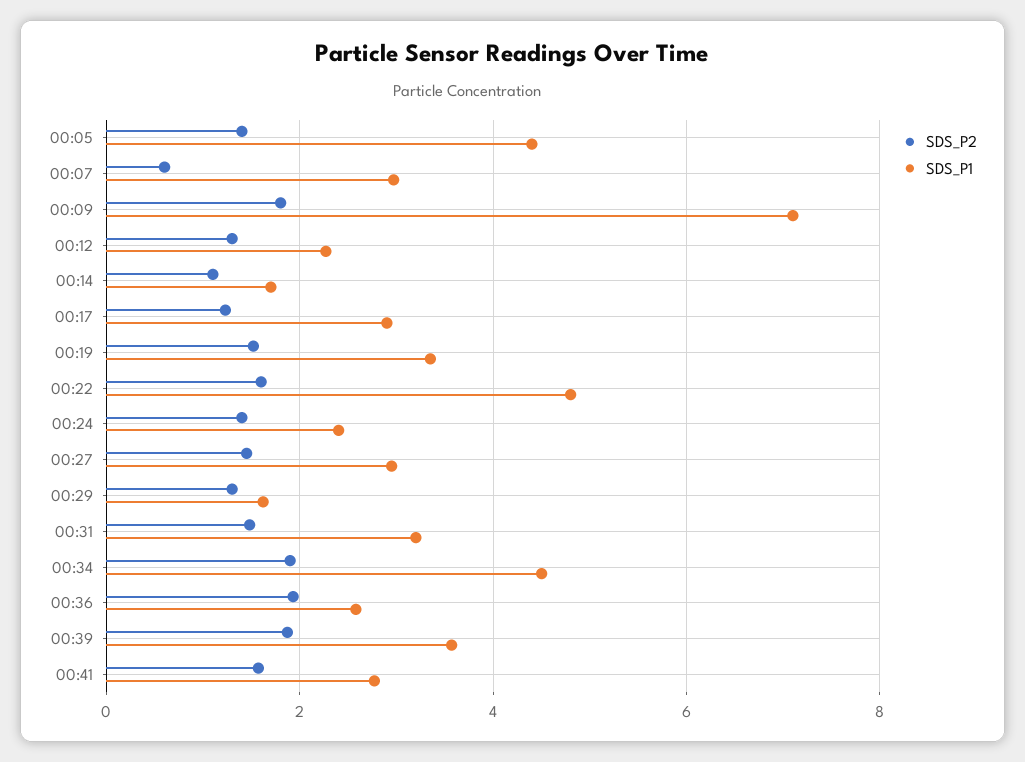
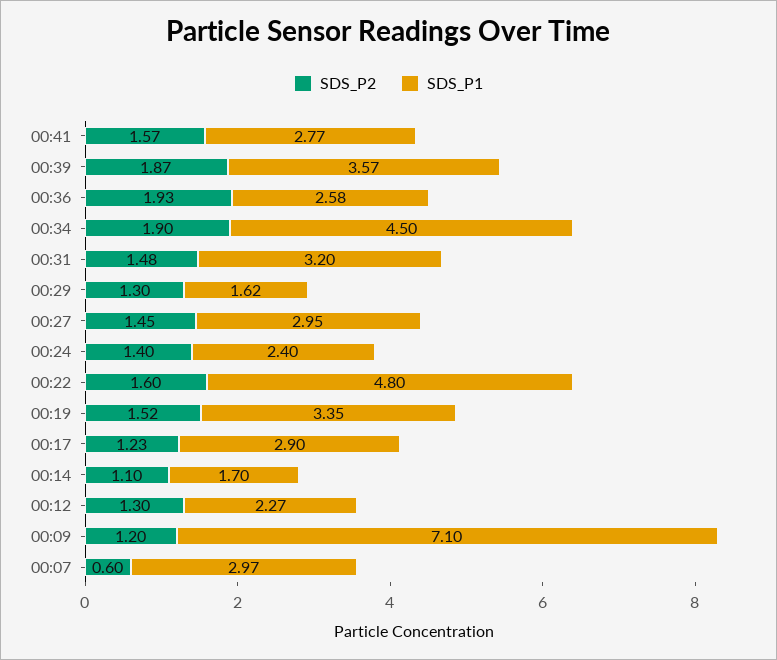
  {
    "SDS_P2": {
-     "00:05": 1.4,
      "00:07": 0.6,
-     "00:09": 1.8,
+     "00:09": 1.2,
      "00:12": 1.3,
      "00:14": 1.1,
      "00:17": 1.23,
      "00:19": 1.52,
      "00:22": 1.6,
      "00:24": 1.4,
      "00:27": 1.45,
      "00:29": 1.3,
      "00:31": 1.48,
      "00:34": 1.9,
      "00:36": 1.93,
      "00:39": 1.87,
      "00:41": 1.57
    },
    "SDS_P1": {
-     "00:05": 4.4,
      "00:07": 2.97,
      "00:09": 7.1,
      "00:12": 2.27,
      "00:14": 1.7,
      "00:17": 2.9,
      "00:19": 3.35,
      "00:22": 4.8,
      "00:24": 2.4,
      "00:27": 2.95,
      "00:29": 1.62,
      "00:31": 3.2,
      "00:34": 4.5,
      "00:36": 2.58,
      "00:39": 3.57,
      "00:41": 2.77
    }
  }

